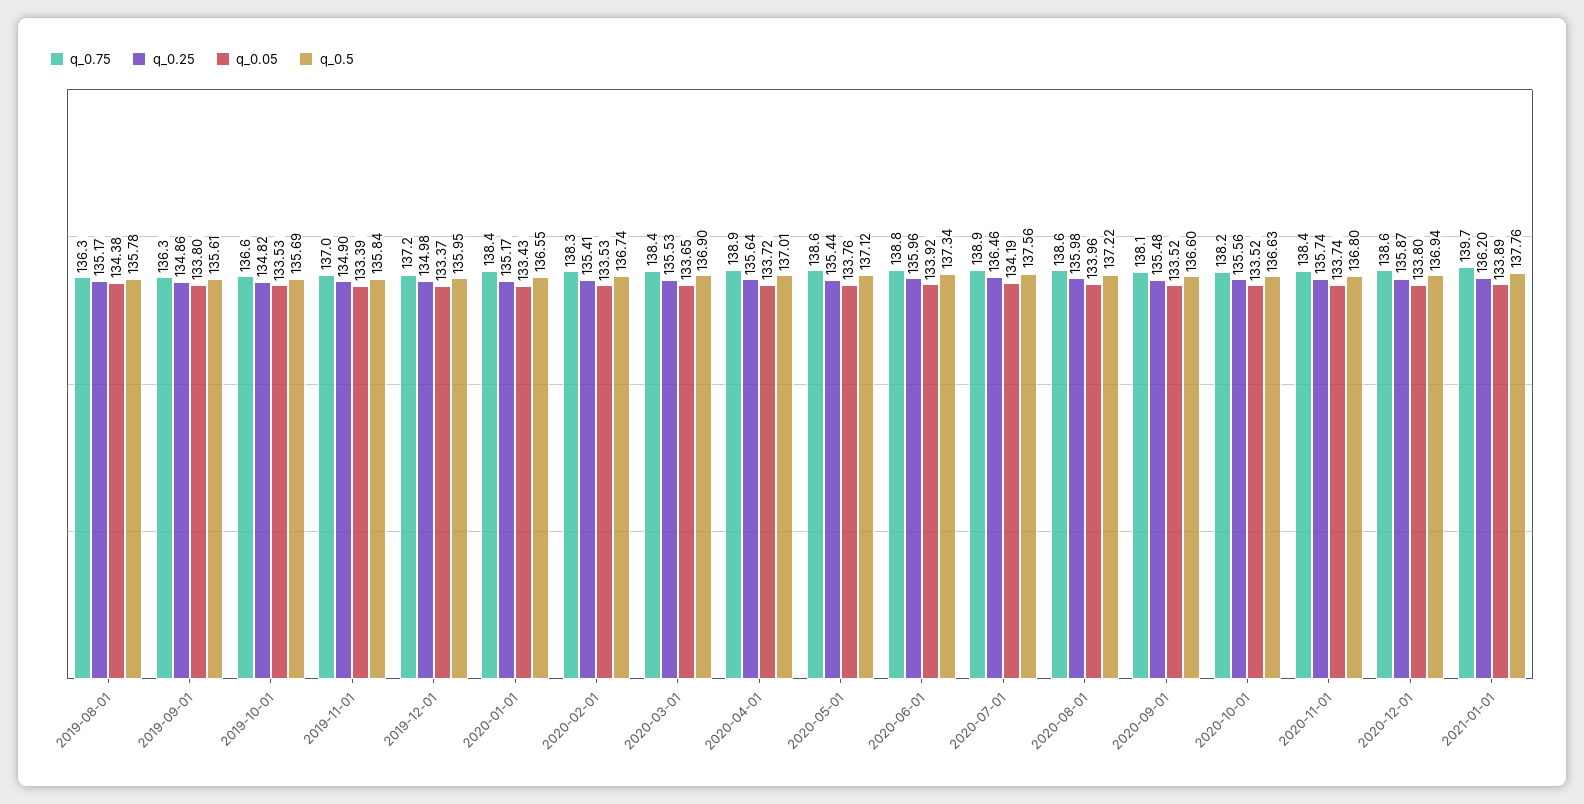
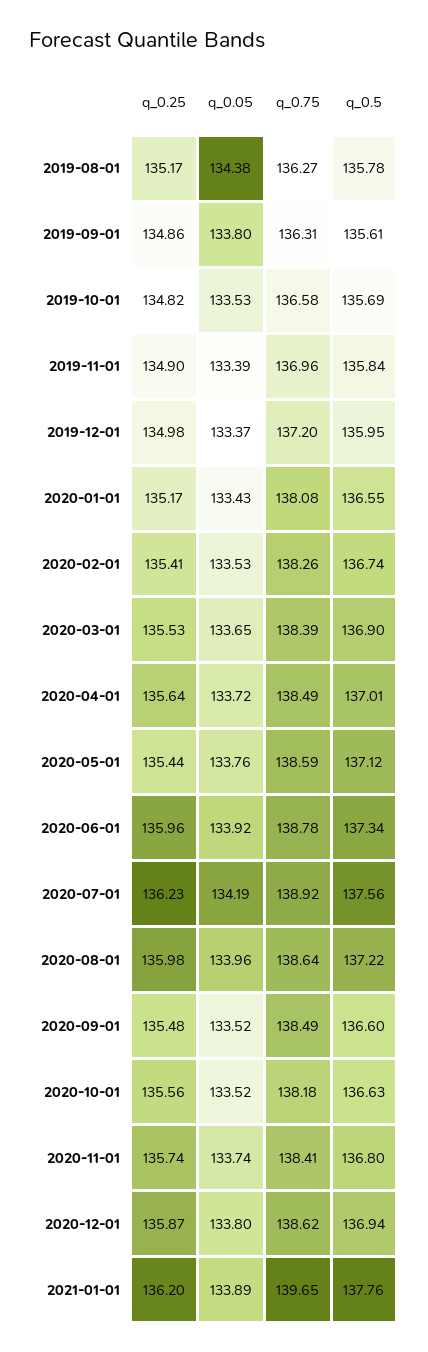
  {
    "q_0.75": {
      "2019-08-01": 136.27,
      "2019-09-01": 136.31,
      "2019-10-01": 136.58,
      "2019-11-01": 136.96,
      "2019-12-01": 137.2,
-     "2020-01-01": 138.4,
+     "2020-01-01": 138.08,
      "2020-02-01": 138.26,
      "2020-03-01": 138.39,
-     "2020-04-01": 138.9,
+     "2020-04-01": 138.49,
      "2020-05-01": 138.59,
      "2020-06-01": 138.78,
      "2020-07-01": 138.92,
      "2020-08-01": 138.64,
-     "2020-09-01": 138.1,
+     "2020-09-01": 138.49,
      "2020-10-01": 138.18,
      "2020-11-01": 138.41,
      "2020-12-01": 138.62,
      "2021-01-01": 139.65
    },
    "q_0.25": {
      "2019-08-01": 135.17,
      "2019-09-01": 134.86,
      "2019-10-01": 134.82,
      "2019-11-01": 134.9,
      "2019-12-01": 134.98,
      "2020-01-01": 135.17,
      "2020-02-01": 135.41,
      "2020-03-01": 135.53,
      "2020-04-01": 135.64,
      "2020-05-01": 135.44,
      "2020-06-01": 135.96,
-     "2020-07-01": 136.46,
+     "2020-07-01": 136.23,
      "2020-08-01": 135.98,
      "2020-09-01": 135.48,
      "2020-10-01": 135.56,
      "2020-11-01": 135.74,
      "2020-12-01": 135.87,
      "2021-01-01": 136.2
    },
    "q_0.05": {
      "2019-08-01": 134.38,
      "2019-09-01": 133.8,
      "2019-10-01": 133.53,
      "2019-11-01": 133.39,
      "2019-12-01": 133.37,
      "2020-01-01": 133.43,
      "2020-02-01": 133.53,
      "2020-03-01": 133.65,
      "2020-04-01": 133.72,
      "2020-05-01": 133.76,
      "2020-06-01": 133.92,
      "2020-07-01": 134.19,
      "2020-08-01": 133.96,
      "2020-09-01": 133.52,
      "2020-10-01": 133.52,
      "2020-11-01": 133.74,
      "2020-12-01": 133.8,
      "2021-01-01": 133.89
    },
    "q_0.5": {
      "2019-08-01": 135.78,
      "2019-09-01": 135.61,
      "2019-10-01": 135.69,
      "2019-11-01": 135.84,
      "2019-12-01": 135.95,
      "2020-01-01": 136.55,
      "2020-02-01": 136.74,
      "2020-03-01": 136.9,
      "2020-04-01": 137.01,
      "2020-05-01": 137.12,
      "2020-06-01": 137.34,
      "2020-07-01": 137.56,
      "2020-08-01": 137.22,
      "2020-09-01": 136.6,
      "2020-10-01": 136.63,
      "2020-11-01": 136.8,
      "2020-12-01": 136.94,
      "2021-01-01": 137.76
    }
  }

